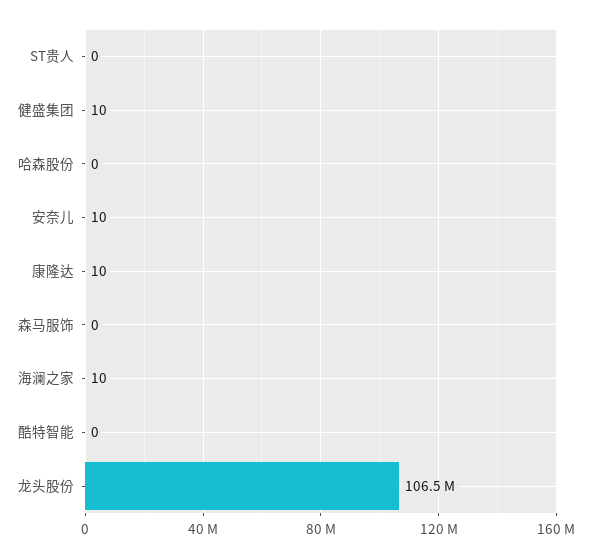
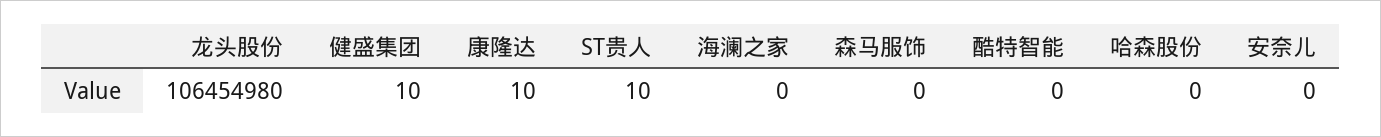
  {
-   "ST贵人": 0,
+   "ST贵人": 10,
    "健盛集团": 10,
    "哈森股份": 0,
-   "安奈儿": 10,
+   "安奈儿": 0,
    "康隆达": 10,
    "森马服饰": 0,
-   "海澜之家": 10,
+   "海澜之家": 0,
    "酷特智能": 0,
    "龙头股份": 106454980
  }

